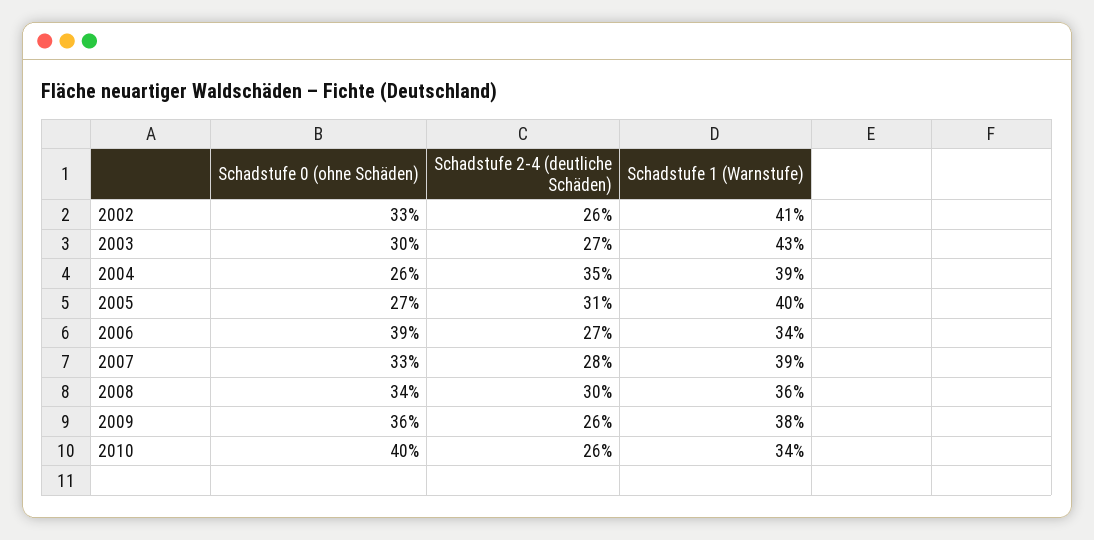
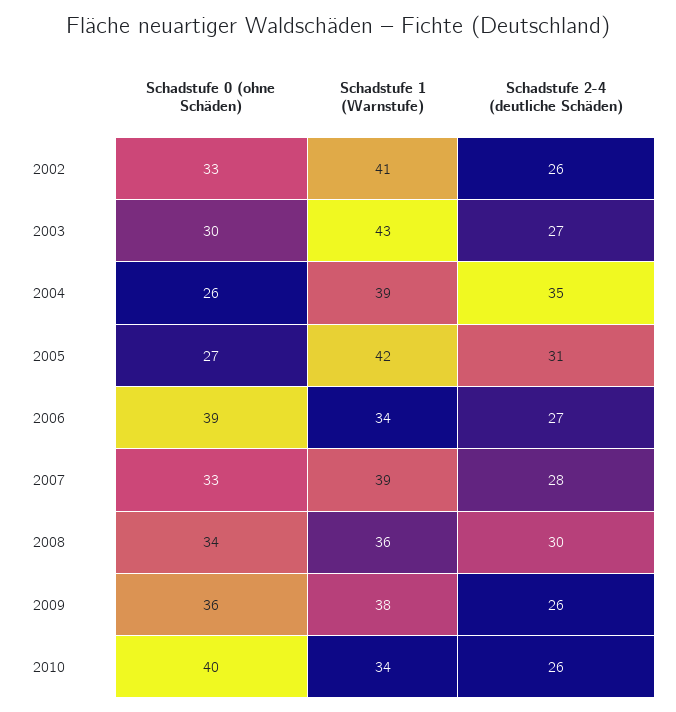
  {
    "Schadstufe 0 (ohne Schäden)": {
      "2002": 33,
      "2003": 30,
      "2004": 26,
      "2005": 27,
      "2006": 39,
      "2007": 33,
      "2008": 34,
      "2009": 36,
      "2010": 40
    },
    "Schadstufe 2-4 (deutliche Schäden)": {
      "2002": 26,
      "2003": 27,
      "2004": 35,
      "2005": 31,
      "2006": 27,
      "2007": 28,
      "2008": 30,
      "2009": 26,
      "2010": 26
    },
    "Schadstufe 1 (Warnstufe)": {
      "2002": 41,
      "2003": 43,
      "2004": 39,
-     "2005": 40,
+     "2005": 42,
      "2006": 34,
      "2007": 39,
      "2008": 36,
      "2009": 38,
      "2010": 34
    }
  }

